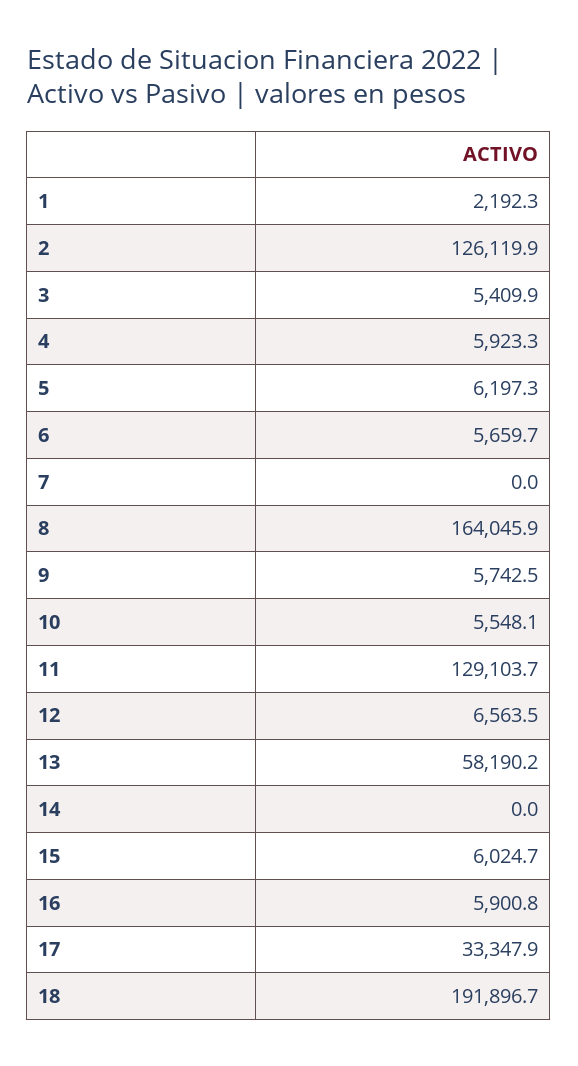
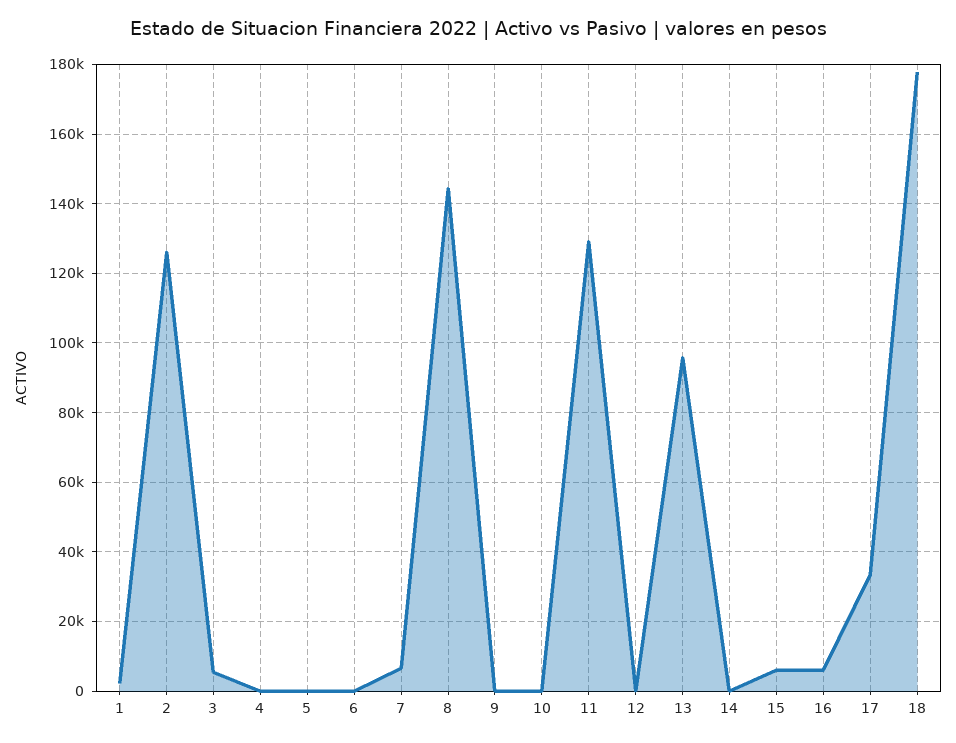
  {
    "1": 2192.3,
    "2": 126119.9,
    "3": 5409.9,
-   "4": 5923.3,
+   "4": 0,
-   "5": 6197.3,
+   "5": 0,
-   "6": 5659.7,
+   "6": 0,
-   "7": 0,
+   "7": 6000,
-   "8": 164045.9,
+   "8": 144000,
-   "9": 5742.5,
+   "9": 0,
-   "10": 5548.1,
+   "10": 0,
    "11": 129103.7,
-   "12": 6563.5,
+   "12": 0,
-   "13": 58190.2,
+   "13": 96000,
    "14": 0,
    "15": 6024.7,
    "16": 5900.8,
    "17": 33347.9,
-   "18": 191896.7
+   "18": 178000
  }

